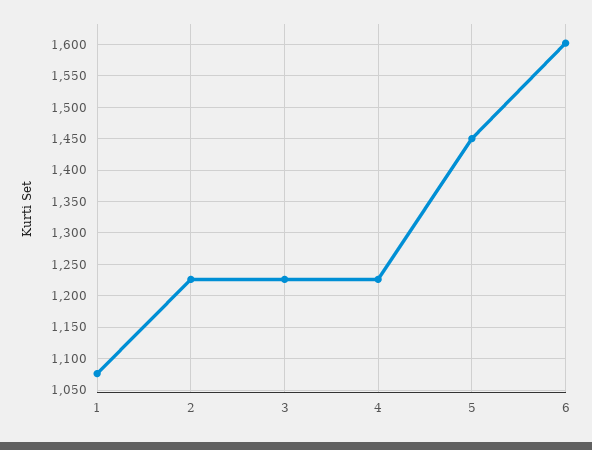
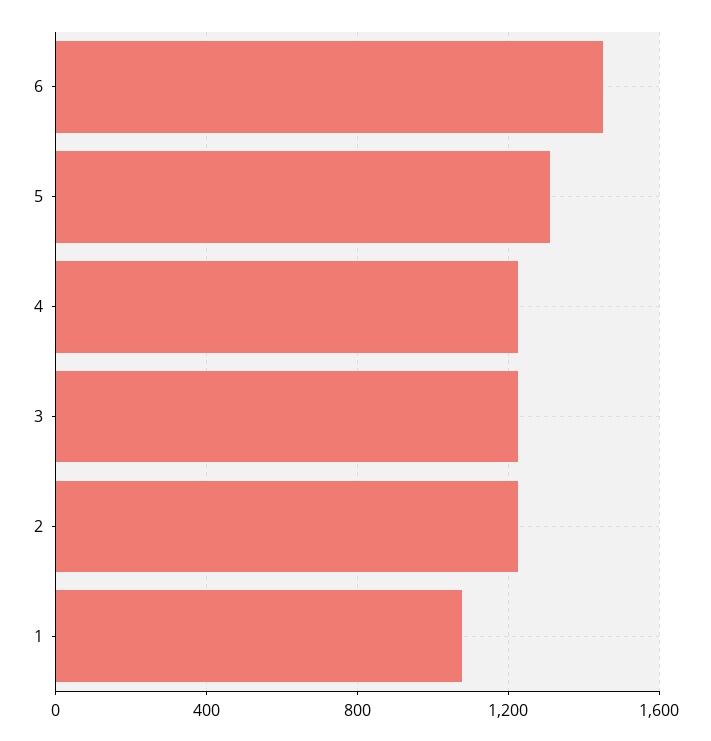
  {
    "1": 1080,
    "2": 1230,
    "3": 1230,
    "4": 1230,
-   "5": 1450,
+   "5": 1300,
-   "6": 1600
+   "6": 1450
  }

